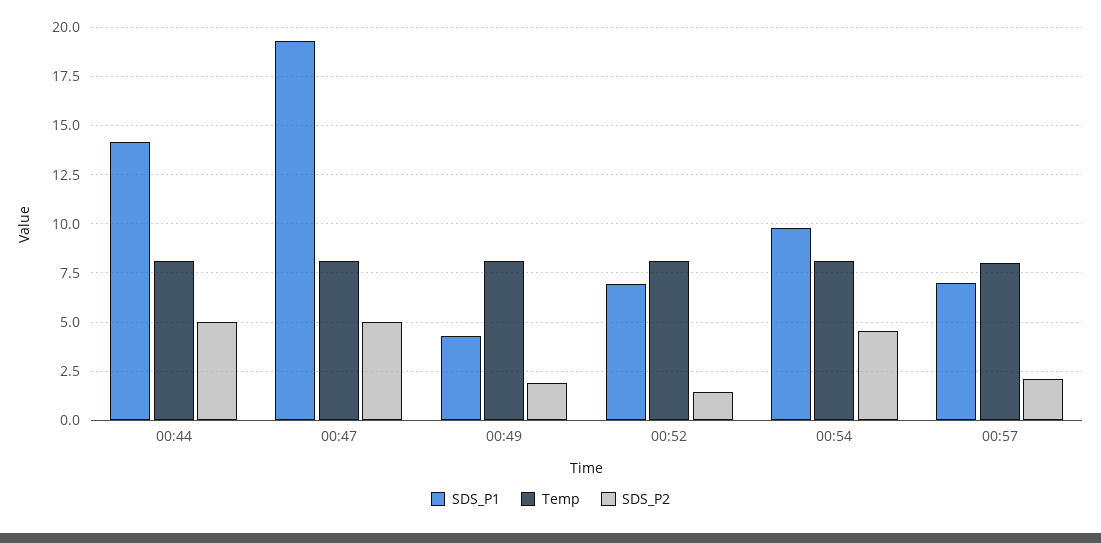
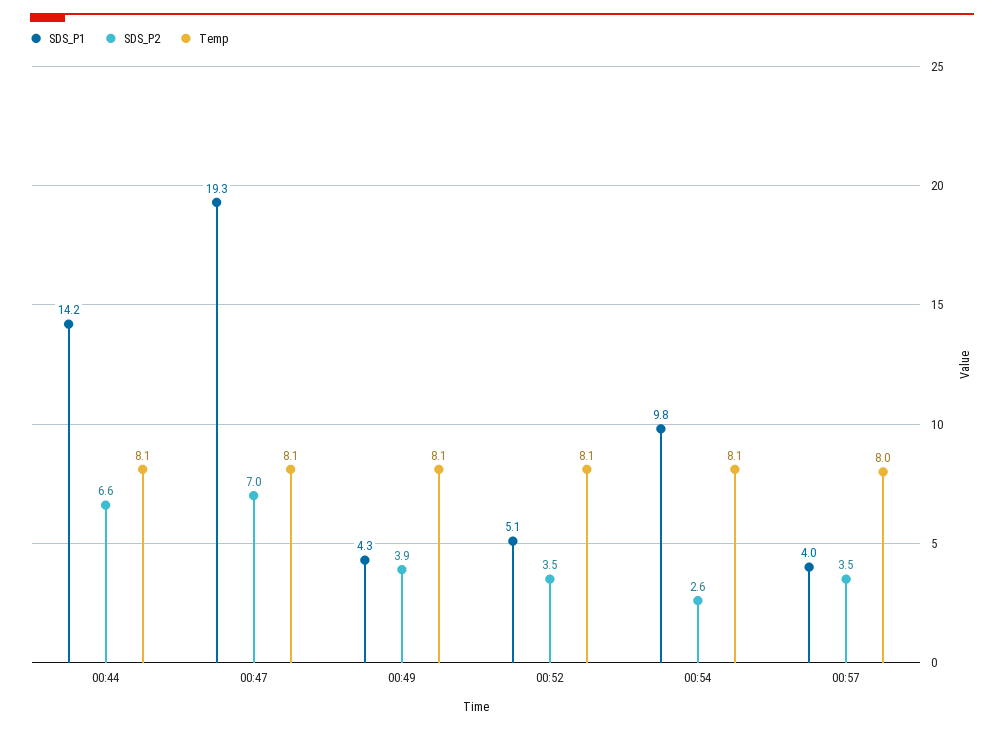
  {
    "SDS_P1": {
      "00:44": 14.2,
      "00:47": 19.3,
      "00:49": 4.3,
-     "00:52": 7,
+     "00:52": 5.1,
      "00:54": 9.8,
-     "00:57": 7
+     "00:57": 4
    },
    "Temp": {
      "00:44": 8.1,
      "00:47": 8.1,
      "00:49": 8.1,
      "00:52": 8.1,
      "00:54": 8.1,
      "00:57": 8
    },
    "SDS_P2": {
-     "00:44": 5,
+     "00:44": 6.6,
-     "00:47": 5,
+     "00:47": 7,
-     "00:49": 2,
+     "00:49": 3.9,
-     "00:52": 1.5,
+     "00:52": 3.5,
-     "00:54": 4.5,
+     "00:54": 2.6,
-     "00:57": 2
+     "00:57": 3.5
    }
  }

